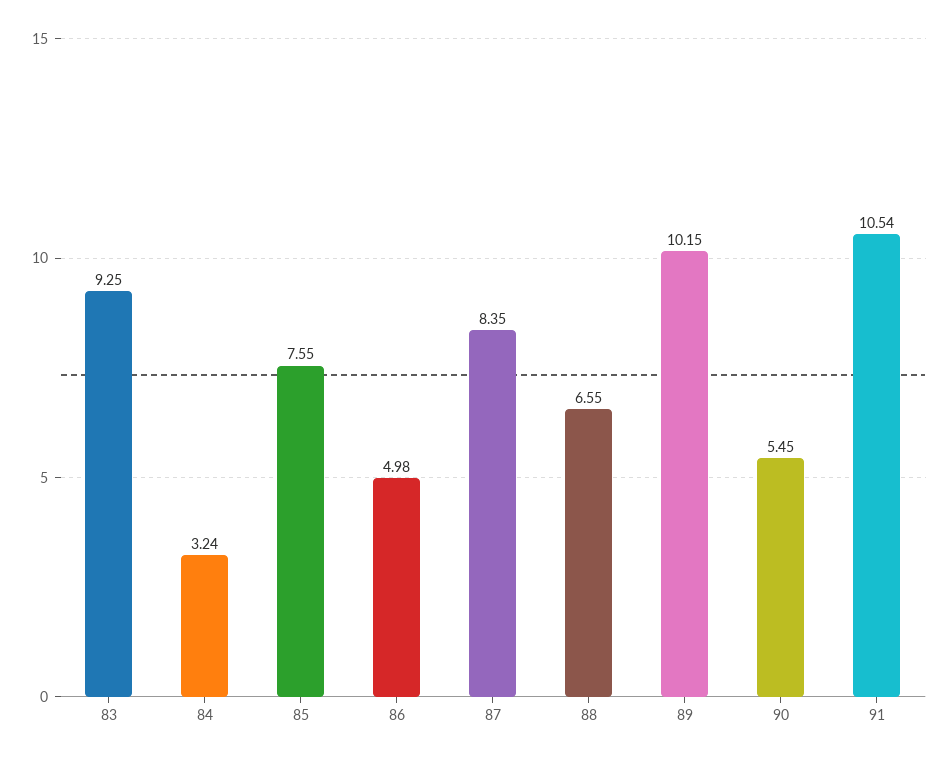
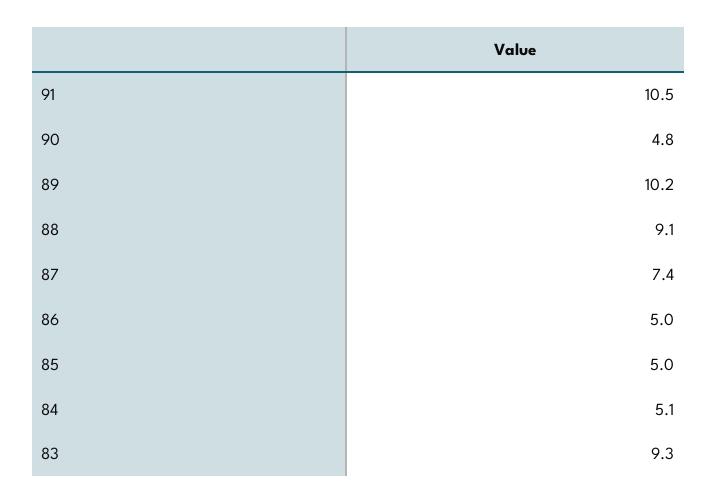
  {
    "83": 9.25,
-   "84": 3.24,
+   "84": 5.1,
-   "85": 7.55,
+   "85": 5,
    "86": 4.98,
-   "87": 8.35,
+   "87": 7.4,
-   "88": 6.55,
+   "88": 9.1,
    "89": 10.15,
-   "90": 5.45,
+   "90": 4.8,
    "91": 10.54
  }

